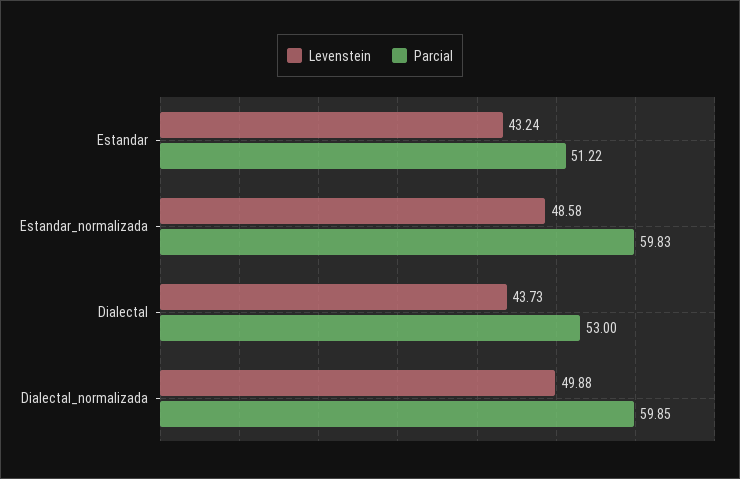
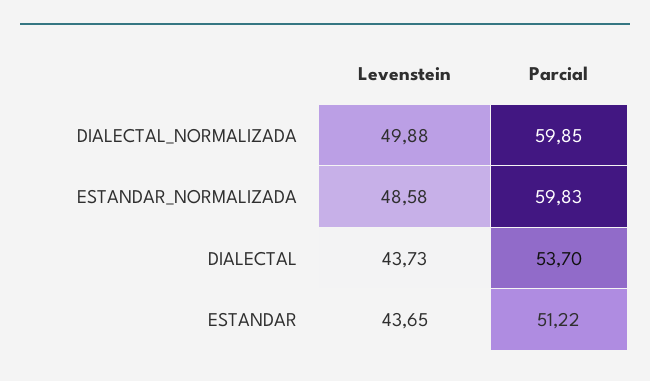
  {
    "Levenstein": {
-     "Estandar": 43.24,
+     "Estandar": 43.65,
      "Estandar_normalizada": 48.58,
      "Dialectal": 43.73,
      "Dialectal_normalizada": 49.88
    },
    "Parcial": {
      "Estandar": 51.22,
      "Estandar_normalizada": 59.83,
-     "Dialectal": 53,
+     "Dialectal": 53.7,
      "Dialectal_normalizada": 59.85
    }
  }

